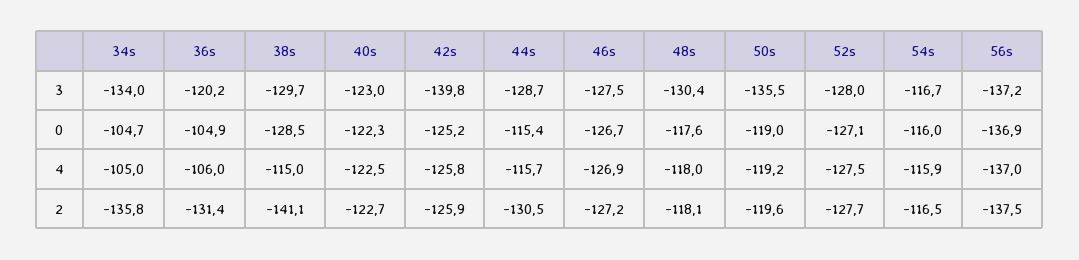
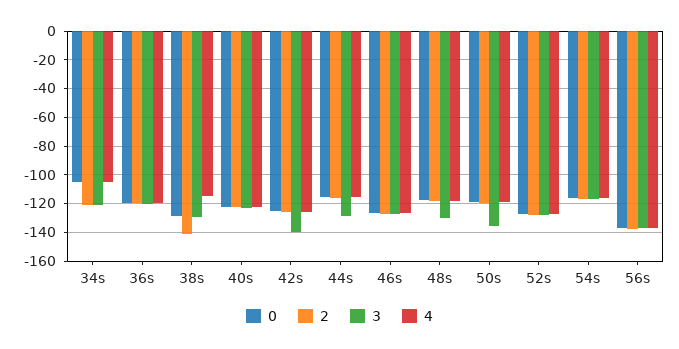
  {
    "3": {
-     "34s": -134,
+     "34s": -120,
      "36s": -120.2,
      "38s": -129.7,
      "40s": -123,
      "42s": -139.8,
      "44s": -128.7,
      "46s": -127.5,
      "48s": -130.4,
      "50s": -135.5,
      "52s": -128,
      "54s": -116.7,
      "56s": -137.2
    },
    "0": {
      "34s": -104.7,
-     "36s": -104.9,
+     "36s": -120,
      "38s": -128.5,
      "40s": -122.3,
      "42s": -125.2,
      "44s": -115.4,
      "46s": -126.7,
      "48s": -117.6,
      "50s": -119,
      "52s": -127.1,
      "54s": -116,
      "56s": -136.9
    },
    "4": {
      "34s": -105,
-     "36s": -106,
+     "36s": -120,
      "38s": -115,
      "40s": -122.5,
      "42s": -125.8,
      "44s": -115.7,
      "46s": -126.9,
      "48s": -118,
      "50s": -119.2,
      "52s": -127.5,
      "54s": -115.9,
      "56s": -137
    },
    "2": {
-     "34s": -135.8,
+     "34s": -120,
-     "36s": -131.4,
+     "36s": -120,
      "38s": -141.1,
      "40s": -122.7,
      "42s": -125.9,
-     "44s": -130.5,
+     "44s": -115,
      "46s": -127.2,
      "48s": -118.1,
      "50s": -119.6,
      "52s": -127.7,
      "54s": -116.5,
      "56s": -137.5
    }
  }

